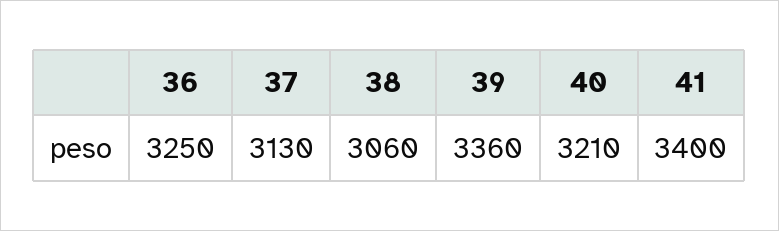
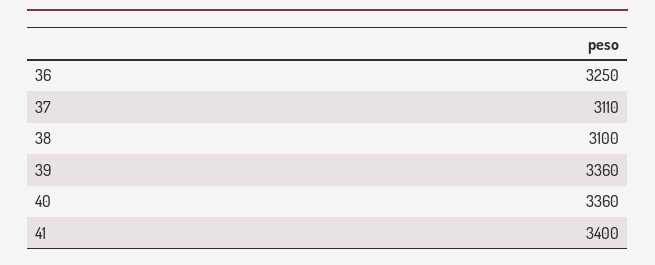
  {
    "36": 3250,
-   "37": 3130,
+   "37": 3110,
-   "38": 3060,
+   "38": 3100,
    "39": 3360,
-   "40": 3210,
+   "40": 3360,
    "41": 3400
  }

